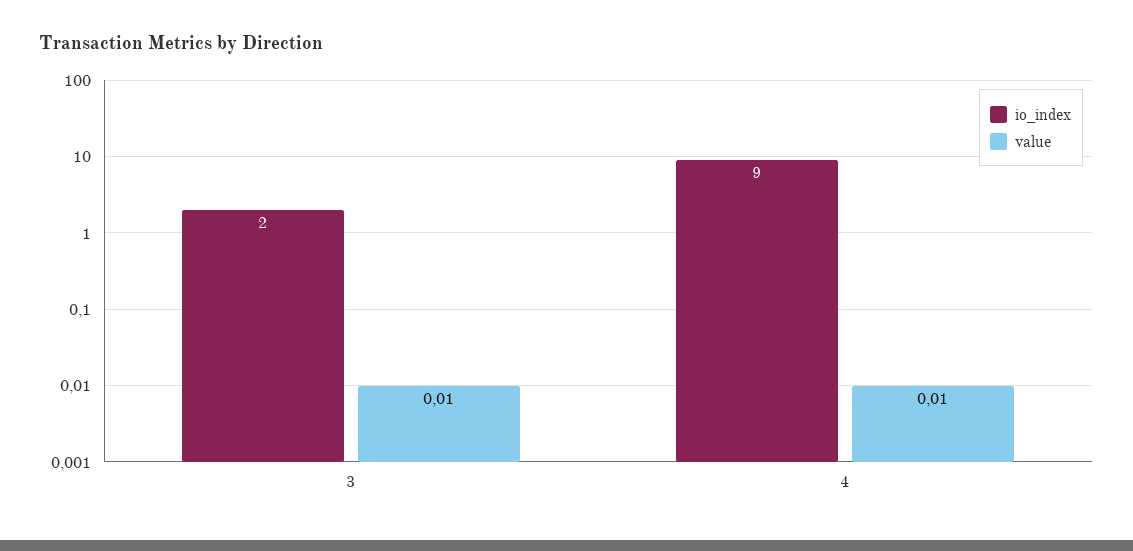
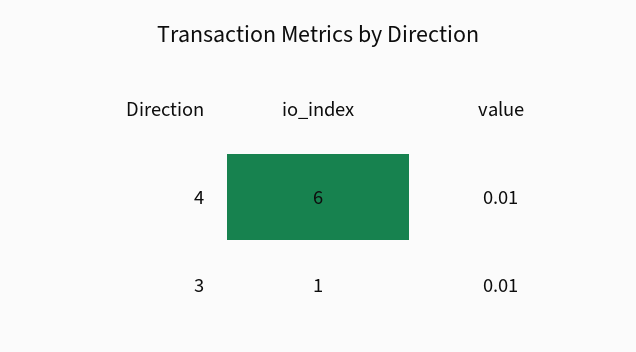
  {
    "io_index": {
-     "3": 2,
+     "3": 1,
-     "4": 9
+     "4": 6
    },
    "value": {
      "3": 0.01,
      "4": 0.01
    }
  }

